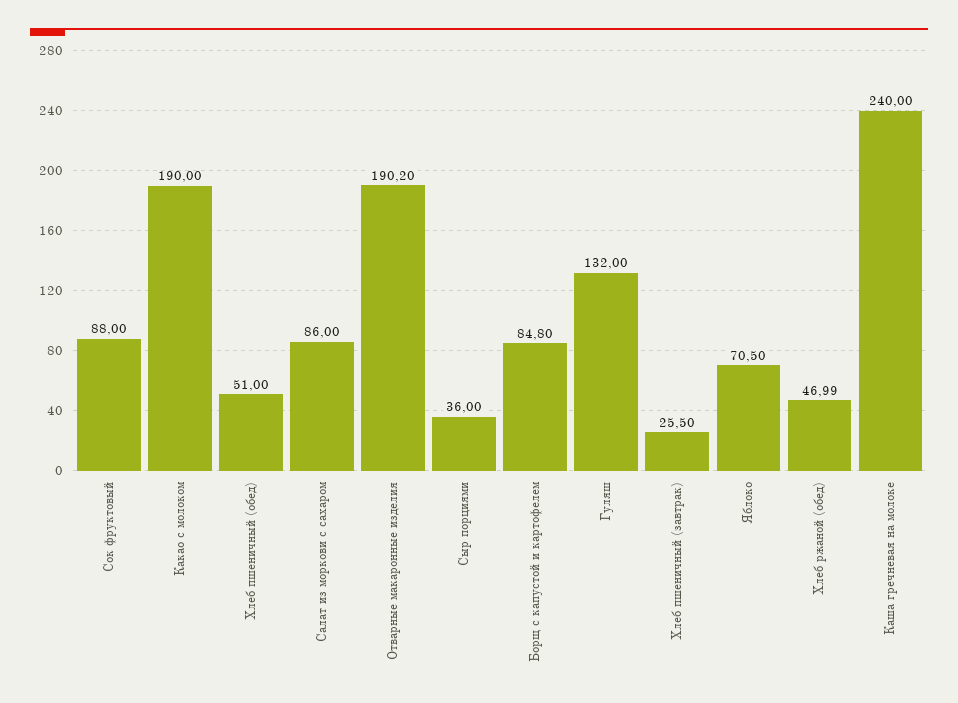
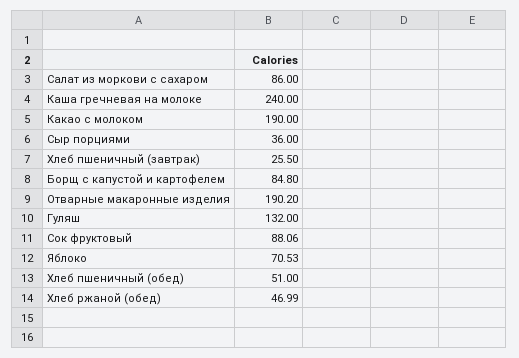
  {
-   "Сок фруктовый": 88,
+   "Сок фруктовый": 88.06,
    "Какао с молоком": 190,
    "Хлеб пшеничный (обед)": 51,
    "Салат из моркови с сахаром": 86,
    "Отварные макаронные изделия": 190.2,
    "Сыр порциями": 36,
    "Борщ с капустой и картофелем": 84.8,
    "Гуляш": 132,
    "Хлеб пшеничный (завтрак)": 25.5,
-   "Яблоко": 70.5,
+   "Яблоко": 70.53,
    "Хлеб ржаной (обед)": 46.99,
    "Каша гречневая на молоке": 240
  }

